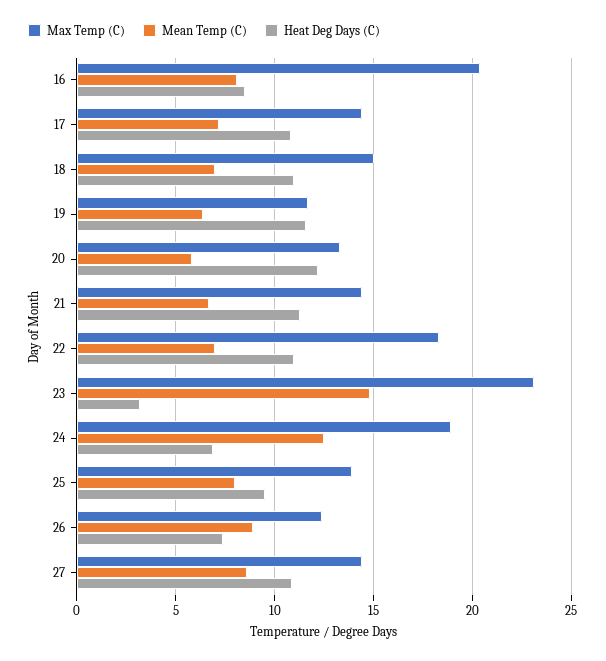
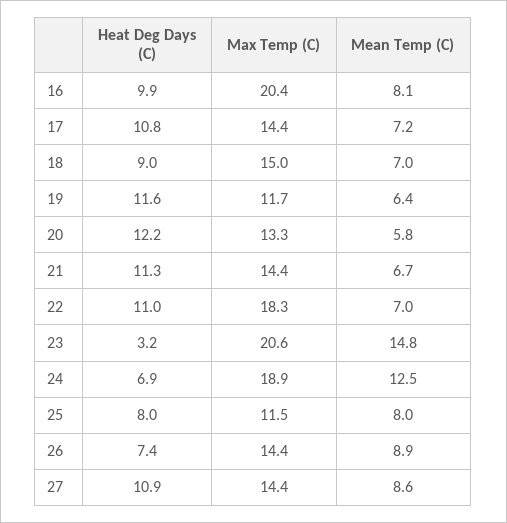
  {
    "Max Temp (C)": {
      "16": 20.4,
      "17": 14.4,
      "18": 15,
      "19": 11.7,
      "20": 13.3,
      "21": 14.4,
      "22": 18.3,
-     "23": 23,
+     "23": 20.6,
      "24": 18.9,
-     "25": 14,
+     "25": 11.5,
-     "26": 12.5,
+     "26": 14.4,
      "27": 14.4
    },
    "Mean Temp (C)": {
      "16": 8.1,
      "17": 7.2,
      "18": 7,
      "19": 6.4,
      "20": 5.8,
      "21": 6.7,
      "22": 7,
      "23": 14.8,
      "24": 12.5,
      "25": 8,
      "26": 8.9,
      "27": 8.6
    },
    "Heat Deg Days (C)": {
-     "16": 8.5,
+     "16": 9.9,
      "17": 10.8,
-     "18": 11,
+     "18": 9,
      "19": 11.6,
      "20": 12.2,
      "21": 11.3,
      "22": 11,
      "23": 3.2,
      "24": 6.9,
-     "25": 9.5,
+     "25": 8,
      "26": 7.4,
      "27": 10.9
    }
  }

